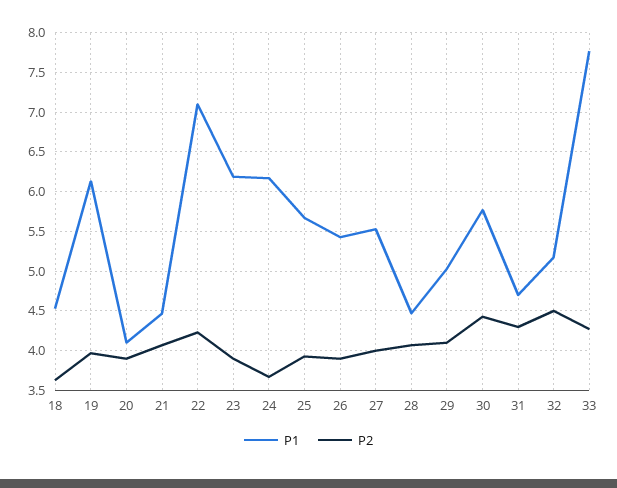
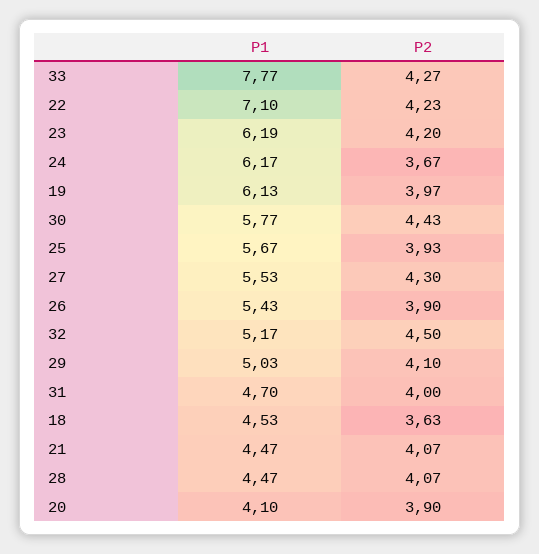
  {
    "P1": {
      "18": 4.53,
      "19": 6.13,
      "20": 4.1,
      "21": 4.47,
      "22": 7.1,
      "23": 6.19,
      "24": 6.17,
      "25": 5.67,
      "26": 5.43,
      "27": 5.53,
      "28": 4.47,
      "29": 5.03,
      "30": 5.77,
      "31": 4.7,
      "32": 5.17,
      "33": 7.77
    },
    "P2": {
      "18": 3.63,
      "19": 3.97,
      "20": 3.9,
      "21": 4.07,
      "22": 4.23,
-     "23": 3.9,
+     "23": 4.2,
      "24": 3.67,
      "25": 3.93,
      "26": 3.9,
-     "27": 4,
+     "27": 4.3,
      "28": 4.07,
      "29": 4.1,
      "30": 4.43,
-     "31": 4.3,
+     "31": 4,
      "32": 4.5,
      "33": 4.27
    }
  }

